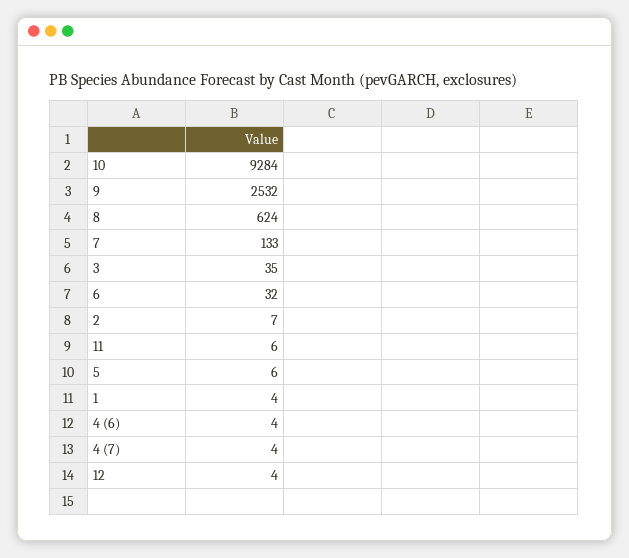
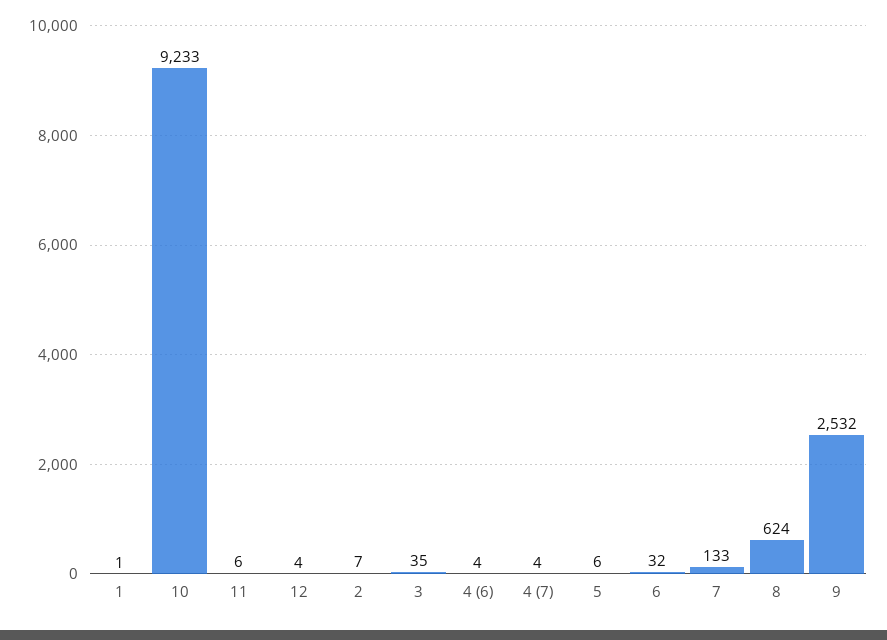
  {
-   "10": 9284,
+   "10": 9233,
    "9": 2532,
    "8": 624,
    "7": 133,
    "3": 35,
    "6": 32,
    "2": 7,
    "11": 6,
    "5": 6,
-   "1": 4,
+   "1": 1,
    "4 (6)": 4,
    "4 (7)": 4,
    "12": 4
  }

